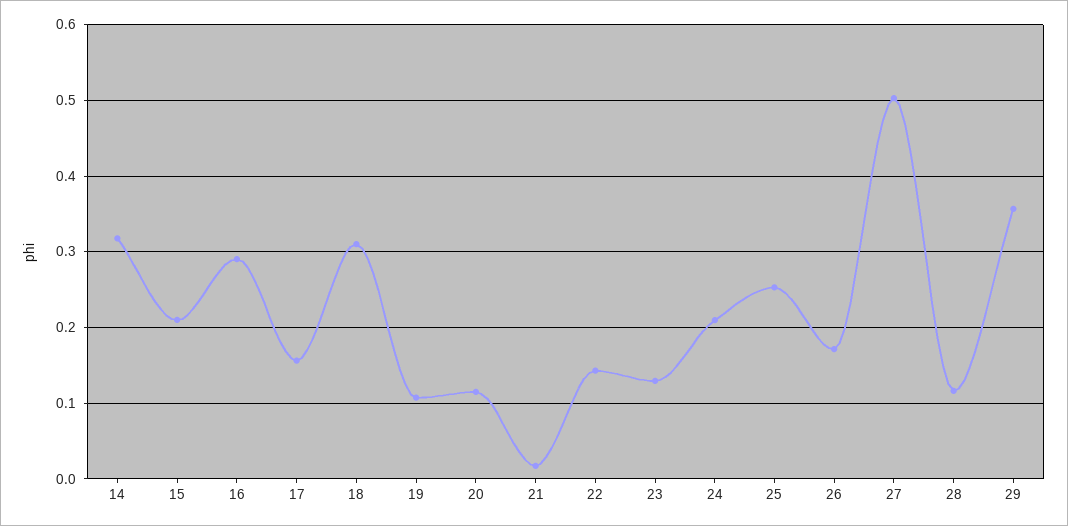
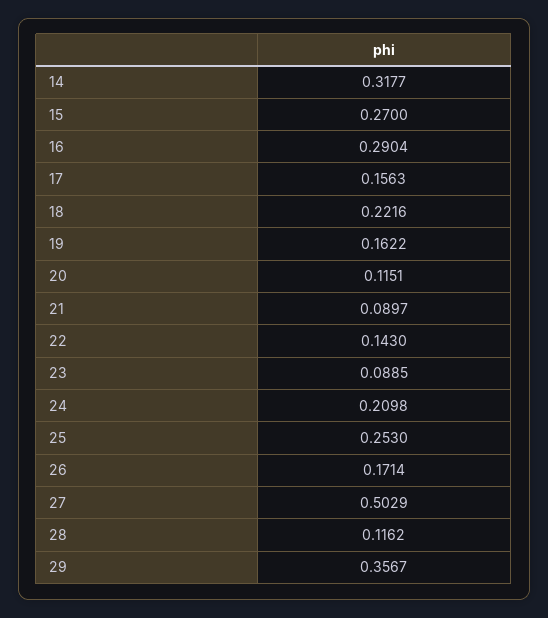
  {
    "14": 0.3177,
-   "15": 0.21,
+   "15": 0.27,
    "16": 0.2904,
    "17": 0.1563,
-   "18": 0.31,
+   "18": 0.2216,
-   "19": 0.11,
+   "19": 0.1622,
    "20": 0.1151,
-   "21": 0.02,
+   "21": 0.0897,
    "22": 0.143,
-   "23": 0.13,
+   "23": 0.0885,
    "24": 0.2098,
    "25": 0.253,
    "26": 0.1714,
    "27": 0.5029,
    "28": 0.1162,
    "29": 0.3567
  }

